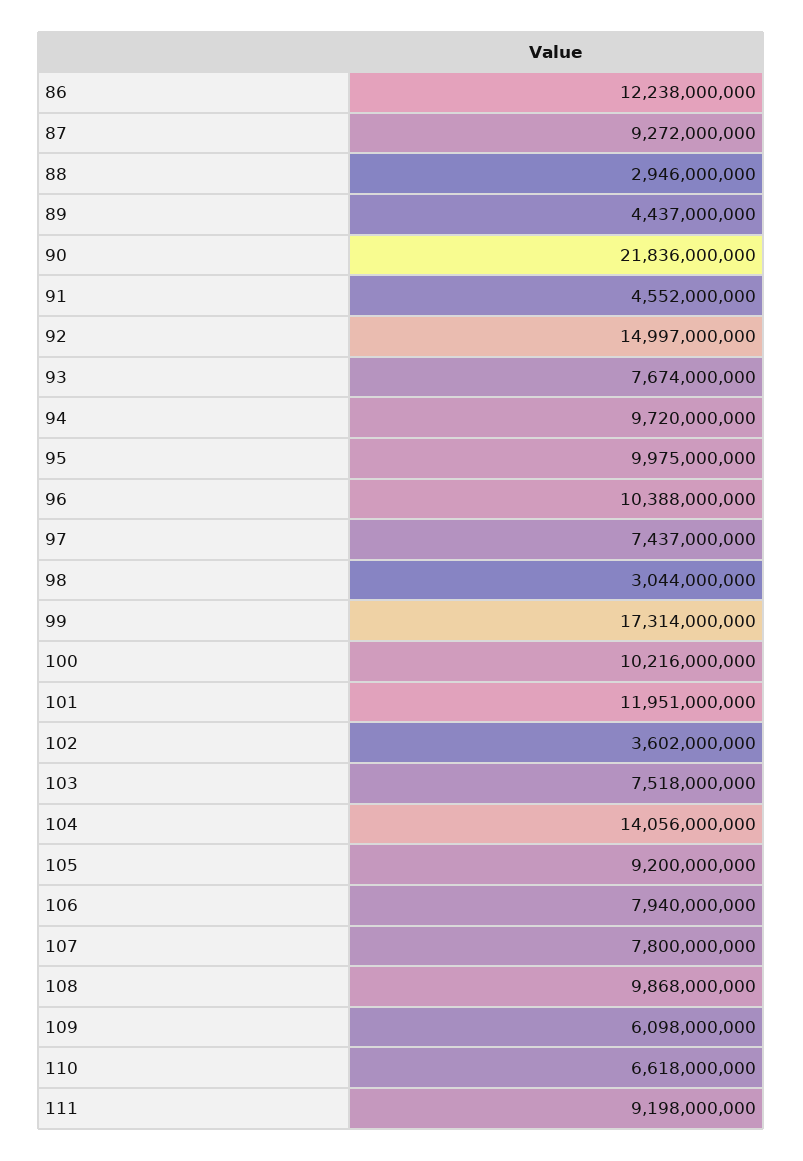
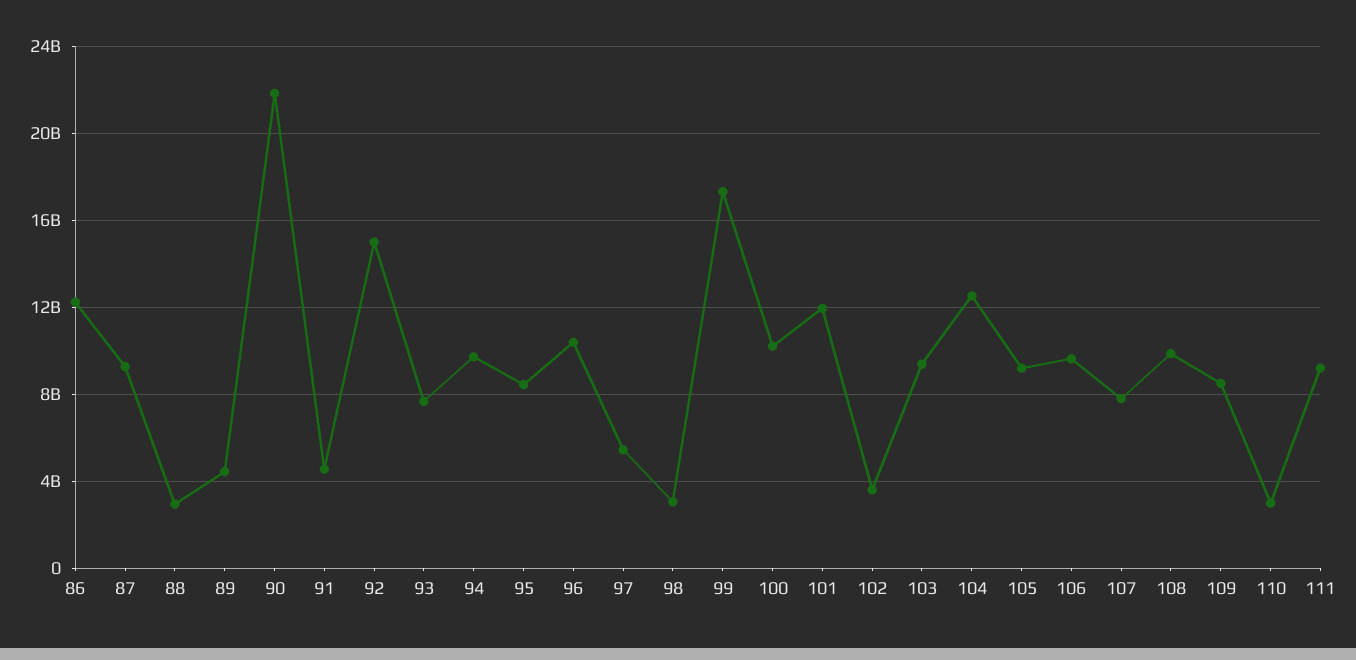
  {
    "86": 12238000000,
    "87": 9272000000,
    "88": 2946000000,
    "89": 4437000000,
    "90": 21836000000,
    "91": 4552000000,
    "92": 14997000000,
    "93": 7674000000,
    "94": 9720000000,
-   "95": 9975000000,
+   "95": 8500000000,
    "96": 10388000000,
-   "97": 7437000000,
+   "97": 5500000000,
    "98": 3044000000,
    "99": 17314000000,
    "100": 10216000000,
    "101": 11951000000,
    "102": 3602000000,
-   "103": 7518000000,
+   "103": 9500000000,
-   "104": 14056000000,
+   "104": 12500000000,
    "105": 9200000000,
-   "106": 7940000000,
+   "106": 9500000000,
    "107": 7800000000,
    "108": 9868000000,
-   "109": 6098000000,
+   "109": 8500000000,
-   "110": 6618000000,
+   "110": 3000000000,
    "111": 9198000000
  }

